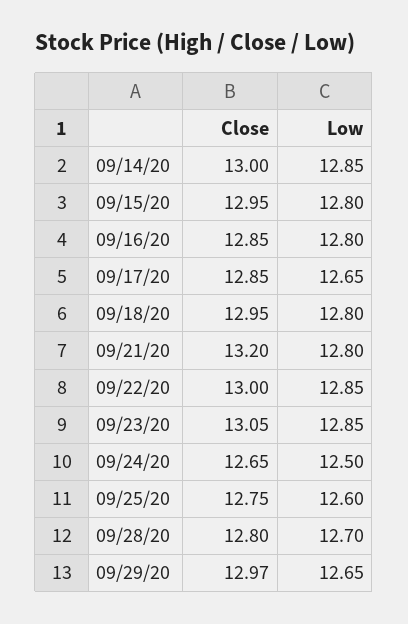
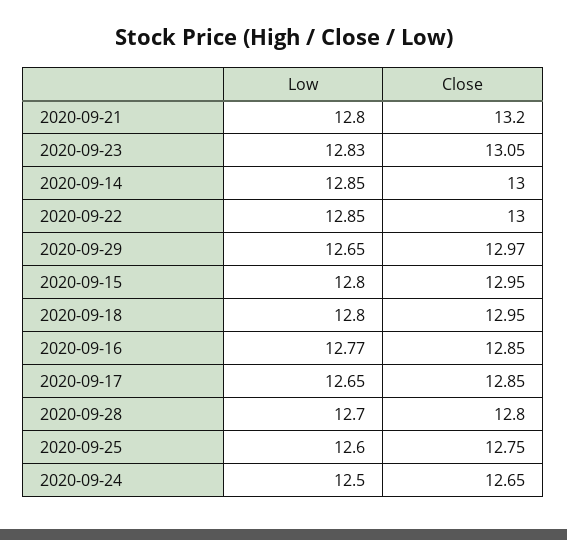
  {
    "Close": {
      "09/14/20": 13,
      "09/15/20": 12.95,
      "09/16/20": 12.85,
      "09/17/20": 12.85,
      "09/18/20": 12.95,
      "09/21/20": 13.2,
      "09/22/20": 13,
      "09/23/20": 13.05,
      "09/24/20": 12.65,
      "09/25/20": 12.75,
      "09/28/20": 12.8,
      "09/29/20": 12.97
    },
    "Low": {
      "09/14/20": 12.85,
      "09/15/20": 12.8,
-     "09/16/20": 12.8,
+     "09/16/20": 12.77,
      "09/17/20": 12.65,
      "09/18/20": 12.8,
      "09/21/20": 12.8,
      "09/22/20": 12.85,
-     "09/23/20": 12.85,
+     "09/23/20": 12.83,
      "09/24/20": 12.5,
      "09/25/20": 12.6,
      "09/28/20": 12.7,
      "09/29/20": 12.65
    }
  }

